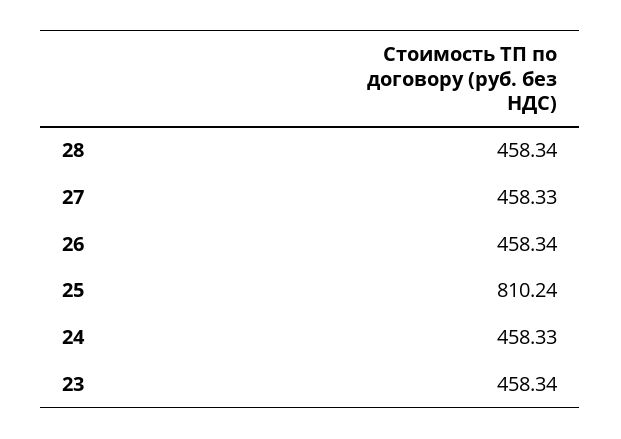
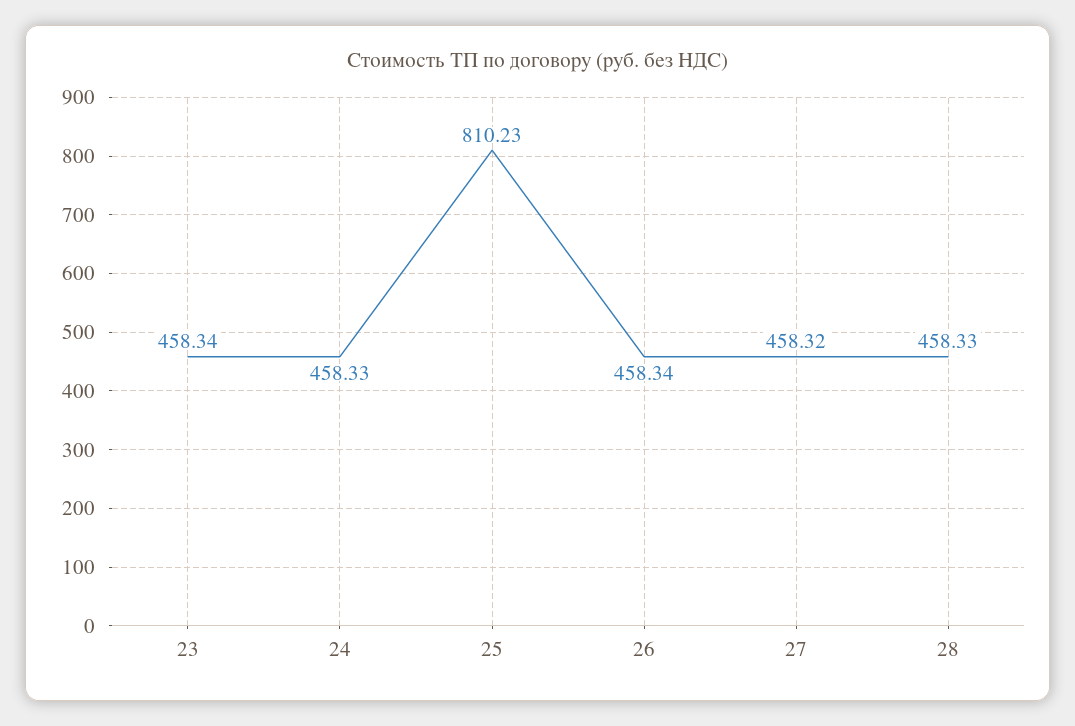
  {
-   "28": 458.34,
+   "28": 458.33,
-   "27": 458.33,
+   "27": 458.32,
    "26": 458.34,
-   "25": 810.24,
+   "25": 810.23,
    "24": 458.33,
    "23": 458.34
  }

